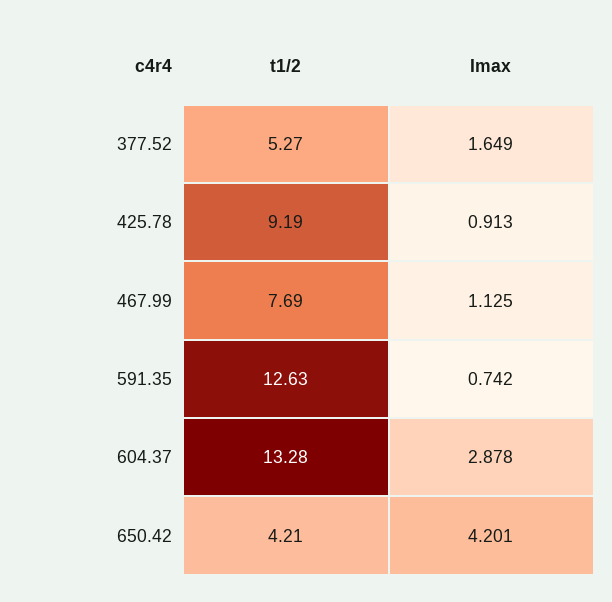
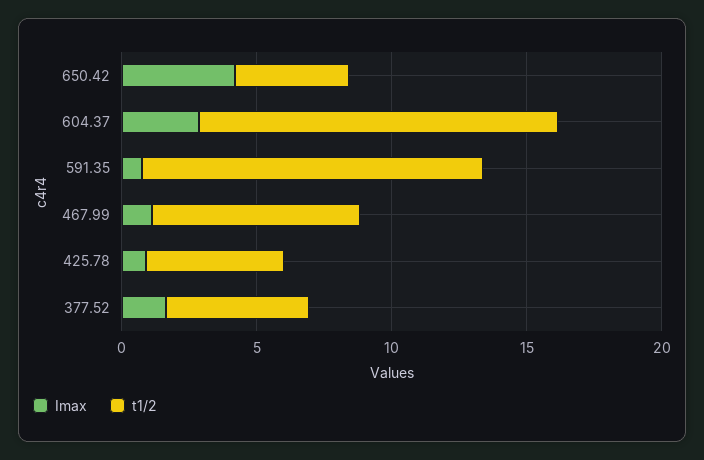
  {
    "t1/2": {
      "377.52": 5.27,
-     "425.78": 9.19,
+     "425.78": 5,
      "467.99": 7.69,
      "591.35": 12.63,
      "604.37": 13.28,
      "650.42": 4.21
    },
    "Imax": {
      "377.52": 1.649,
      "425.78": 0.913,
      "467.99": 1.125,
      "591.35": 0.742,
      "604.37": 2.878,
      "650.42": 4.201
    }
  }

